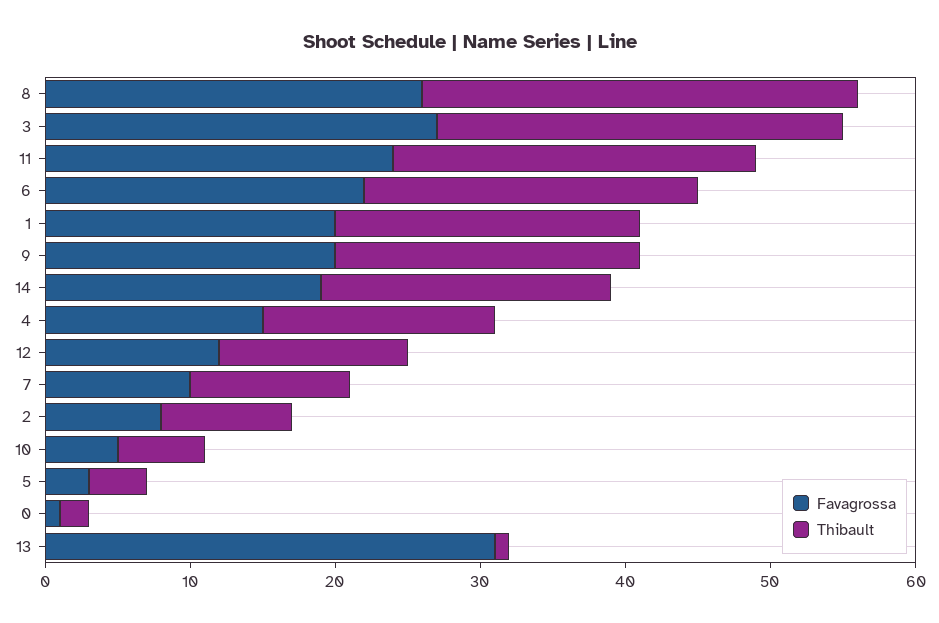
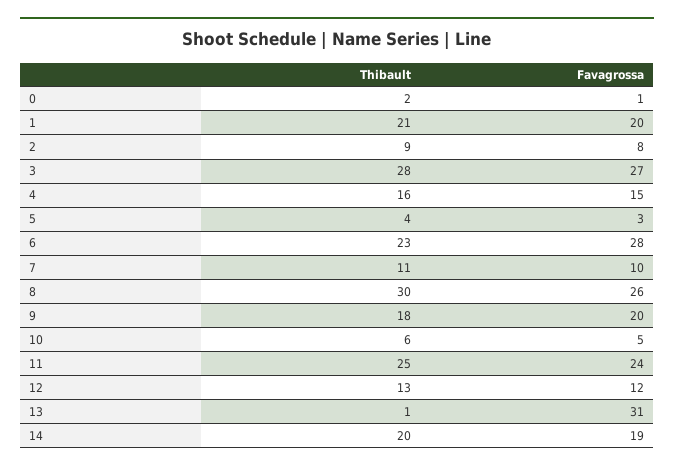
  {
    "Favagrossa": {
      "8": 26,
      "3": 27,
      "11": 24,
-     "6": 22,
+     "6": 28,
      "1": 20,
      "9": 20,
      "14": 19,
      "4": 15,
      "12": 12,
      "7": 10,
      "2": 8,
      "10": 5,
      "5": 3,
      "0": 1,
      "13": 31
    },
    "Thibault": {
      "8": 30,
      "3": 28,
      "11": 25,
      "6": 23,
      "1": 21,
-     "9": 21,
+     "9": 18,
      "14": 20,
      "4": 16,
      "12": 13,
      "7": 11,
      "2": 9,
      "10": 6,
      "5": 4,
      "0": 2,
      "13": 1
    }
  }

